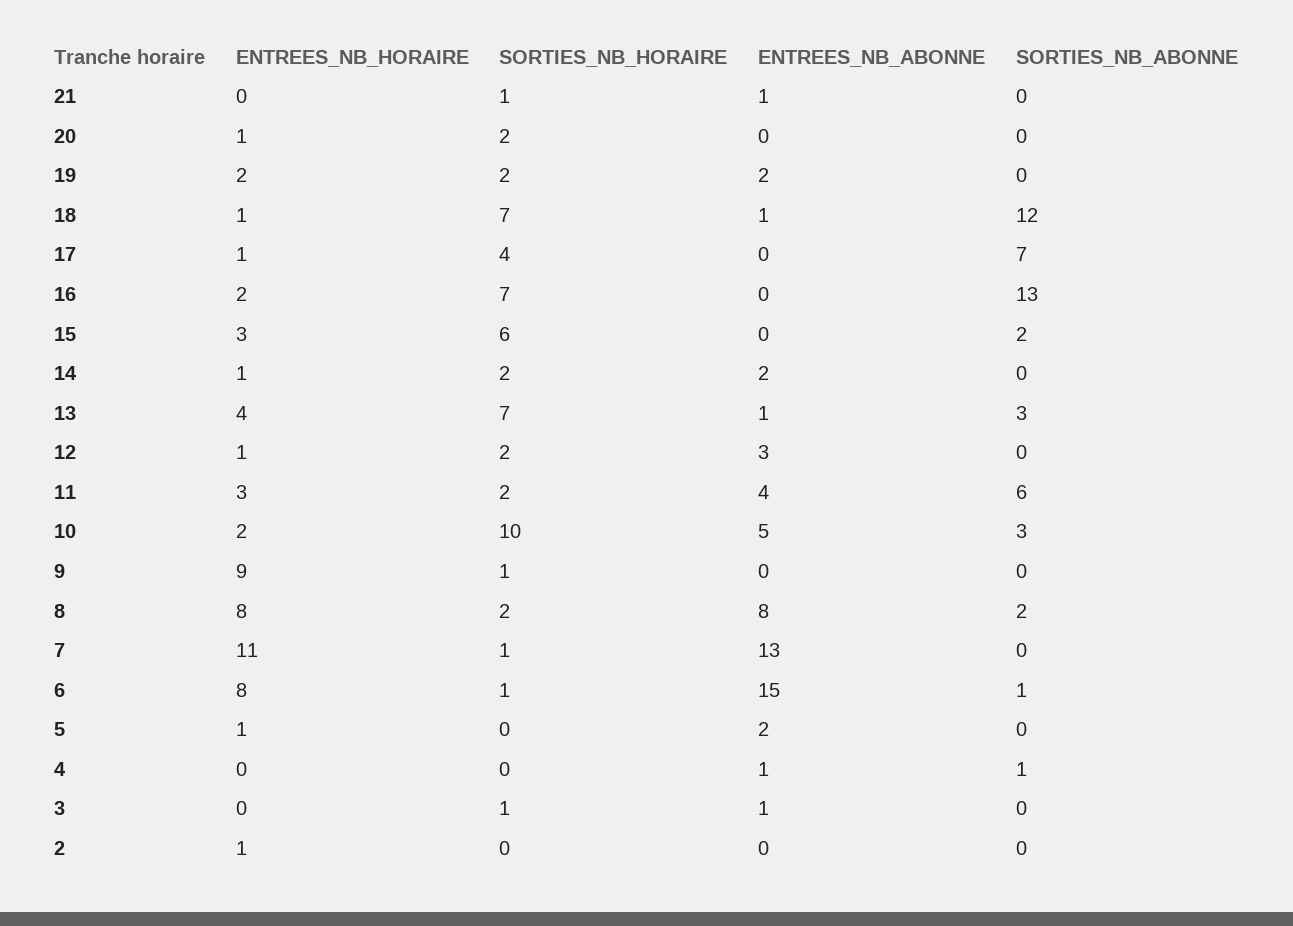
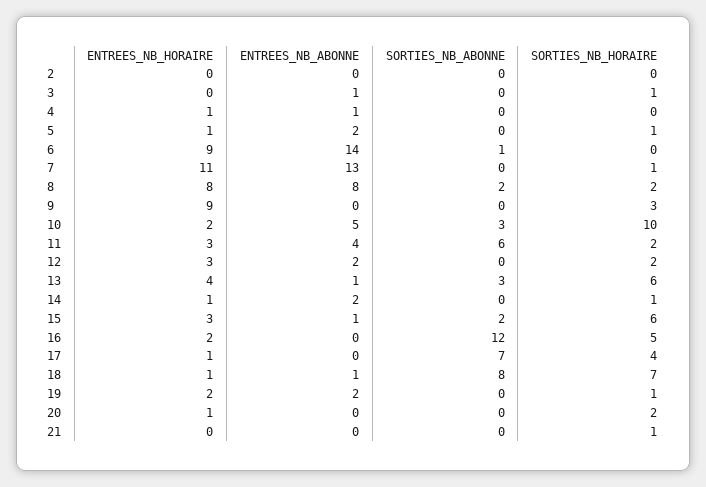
  {
    "ENTREES_NB_HORAIRE": {
      "21": 0,
      "20": 1,
      "19": 2,
      "18": 1,
      "17": 1,
      "16": 2,
      "15": 3,
      "14": 1,
      "13": 4,
-     "12": 1,
+     "12": 3,
      "11": 3,
      "10": 2,
      "9": 9,
      "8": 8,
      "7": 11,
-     "6": 8,
+     "6": 9,
      "5": 1,
-     "4": 0,
+     "4": 1,
      "3": 0,
-     "2": 1
+     "2": 0
    },
    "SORTIES_NB_HORAIRE": {
      "21": 1,
      "20": 2,
-     "19": 2,
+     "19": 1,
      "18": 7,
      "17": 4,
-     "16": 7,
+     "16": 5,
      "15": 6,
-     "14": 2,
+     "14": 1,
-     "13": 7,
+     "13": 6,
      "12": 2,
      "11": 2,
      "10": 10,
-     "9": 1,
+     "9": 3,
      "8": 2,
      "7": 1,
-     "6": 1,
+     "6": 0,
-     "5": 0,
+     "5": 1,
      "4": 0,
      "3": 1,
      "2": 0
    },
    "ENTREES_NB_ABONNE": {
-     "21": 1,
+     "21": 0,
      "20": 0,
      "19": 2,
      "18": 1,
      "17": 0,
      "16": 0,
-     "15": 0,
+     "15": 1,
      "14": 2,
      "13": 1,
-     "12": 3,
+     "12": 2,
      "11": 4,
      "10": 5,
      "9": 0,
      "8": 8,
      "7": 13,
-     "6": 15,
+     "6": 14,
      "5": 2,
      "4": 1,
      "3": 1,
      "2": 0
    },
    "SORTIES_NB_ABONNE": {
      "21": 0,
      "20": 0,
      "19": 0,
-     "18": 12,
+     "18": 8,
      "17": 7,
-     "16": 13,
+     "16": 12,
      "15": 2,
      "14": 0,
      "13": 3,
      "12": 0,
      "11": 6,
      "10": 3,
      "9": 0,
      "8": 2,
      "7": 0,
      "6": 1,
      "5": 0,
-     "4": 1,
+     "4": 0,
      "3": 0,
      "2": 0
    }
  }

